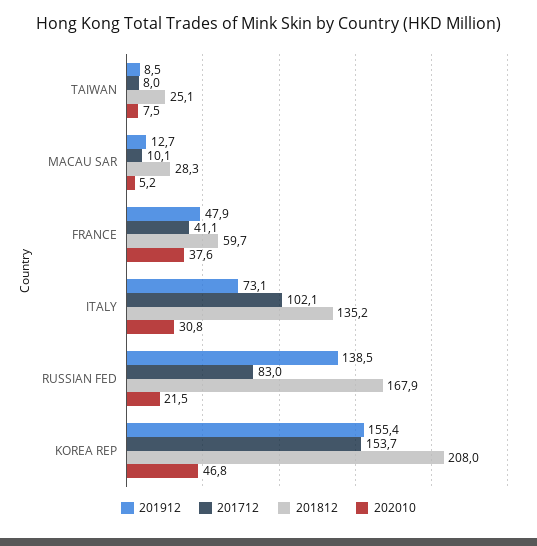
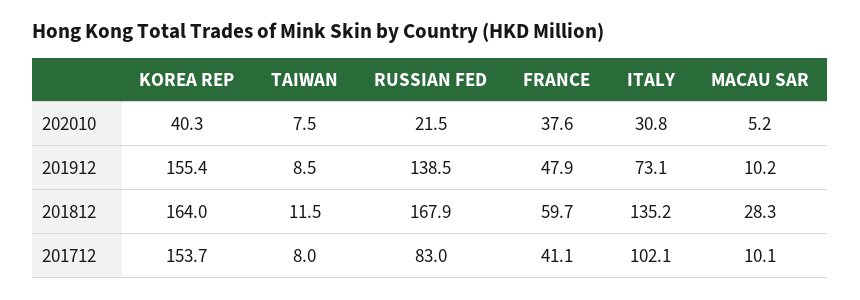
  {
    "201912": {
      "TAIWAN": 8.5,
-     "MACAU SAR": 12.7,
+     "MACAU SAR": 10.2,
      "FRANCE": 47.9,
      "ITALY": 73.1,
      "RUSSIAN FED": 138.5,
      "KOREA REP": 155.4
    },
    "201712": {
      "TAIWAN": 8,
      "MACAU SAR": 10.1,
      "FRANCE": 41.1,
      "ITALY": 102.1,
      "RUSSIAN FED": 83,
      "KOREA REP": 153.7
    },
    "201812": {
-     "TAIWAN": 25.1,
+     "TAIWAN": 11.5,
      "MACAU SAR": 28.3,
      "FRANCE": 59.7,
      "ITALY": 135.2,
      "RUSSIAN FED": 167.9,
-     "KOREA REP": 208
+     "KOREA REP": 164
    },
    "202010": {
      "TAIWAN": 7.5,
      "MACAU SAR": 5.2,
      "FRANCE": 37.6,
      "ITALY": 30.8,
      "RUSSIAN FED": 21.5,
-     "KOREA REP": 46.8
+     "KOREA REP": 40.3
    }
  }

